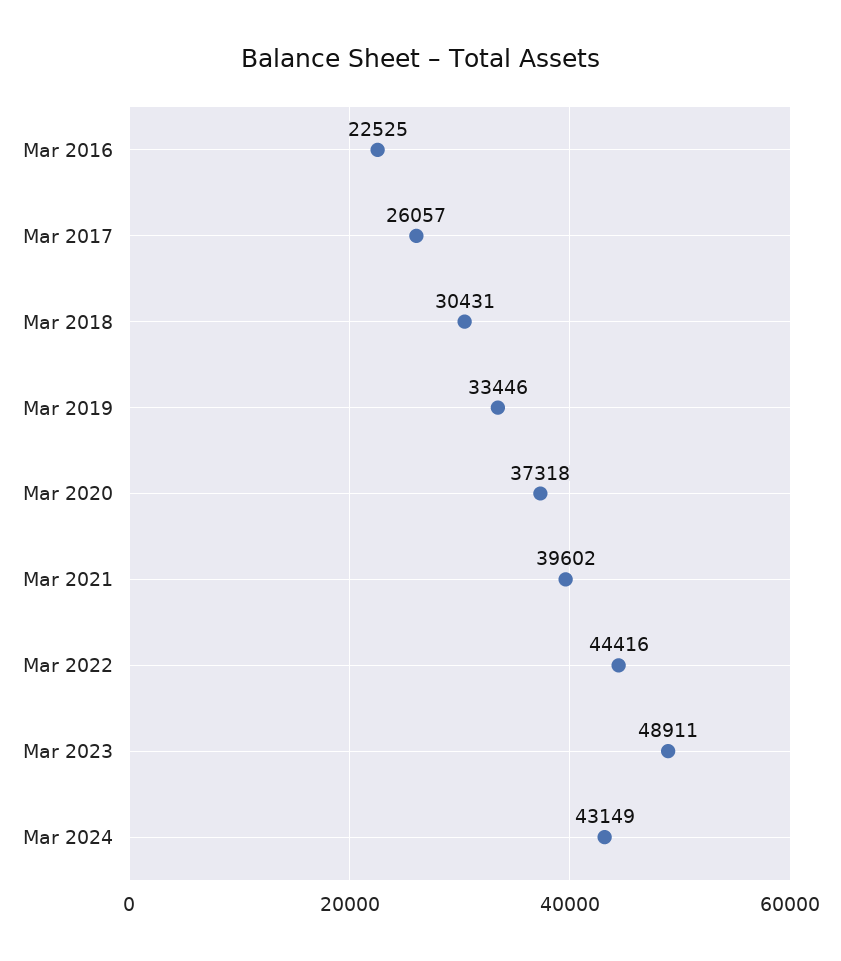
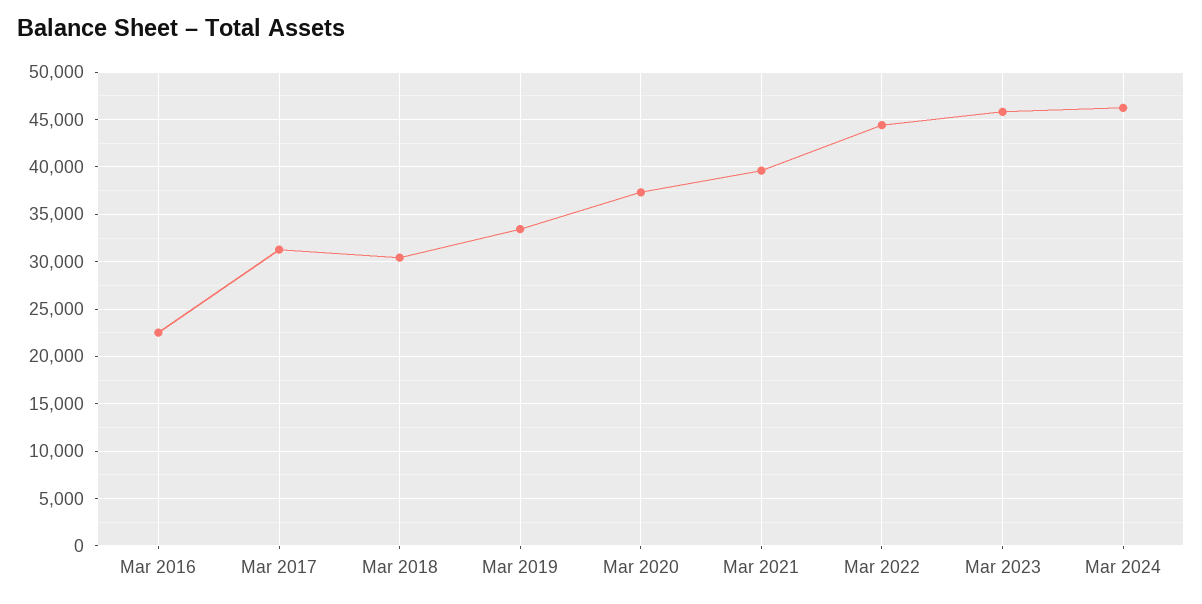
  {
    "Mar 2016": 22525,
-   "Mar 2017": 26057,
+   "Mar 2017": 31000,
    "Mar 2018": 30431,
    "Mar 2019": 33446,
    "Mar 2020": 37318,
    "Mar 2021": 39602,
    "Mar 2022": 44416,
-   "Mar 2023": 48911,
+   "Mar 2023": 46000,
-   "Mar 2024": 43149
+   "Mar 2024": 46000
  }

